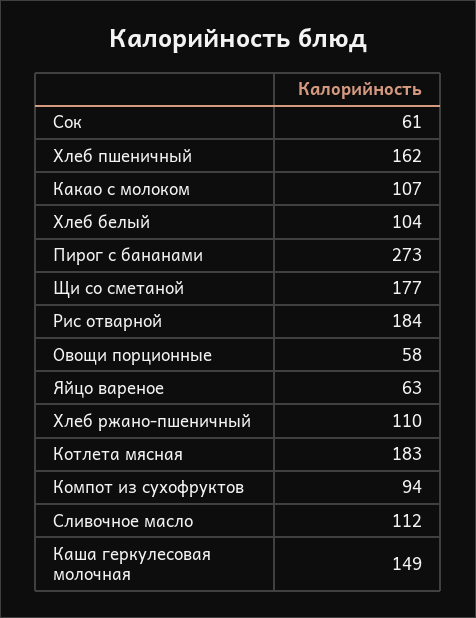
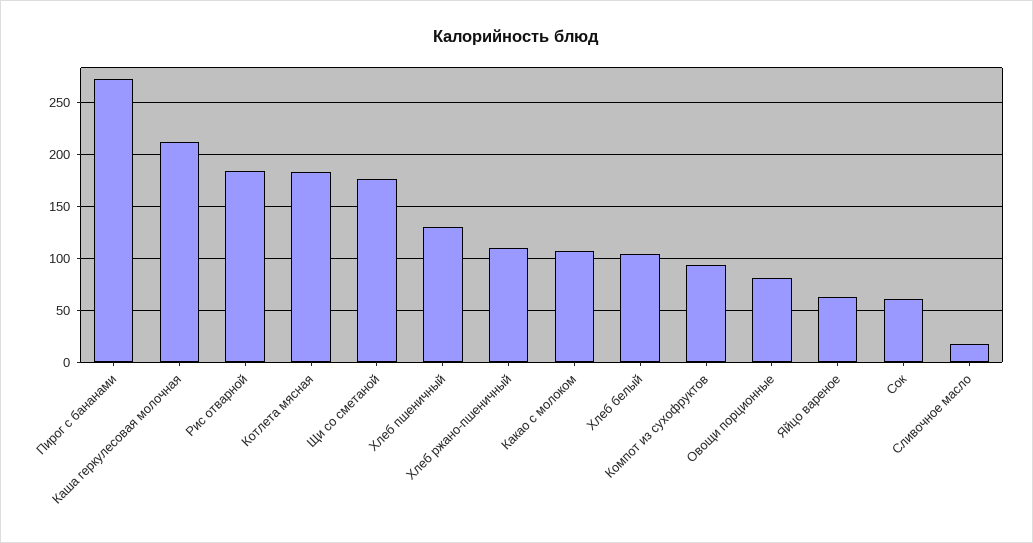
  {
    "Сок": 61,
-   "Хлеб пшеничный": 162,
+   "Хлеб пшеничный": 130,
    "Какао с молоком": 107,
    "Хлеб белый": 104,
    "Пирог с бананами": 273,
    "Щи со сметаной": 177,
    "Рис отварной": 184,
-   "Овощи порционные": 58,
+   "Овощи порционные": 80,
    "Яйцо вареное": 63,
    "Хлеб ржано-пшеничный": 110,
    "Котлета мясная": 183,
    "Компот из сухофруктов": 94,
-   "Сливочное масло": 112,
+   "Сливочное масло": 20,
-   "Каша геркулесовая молочная": 149
+   "Каша геркулесовая молочная": 210
  }

